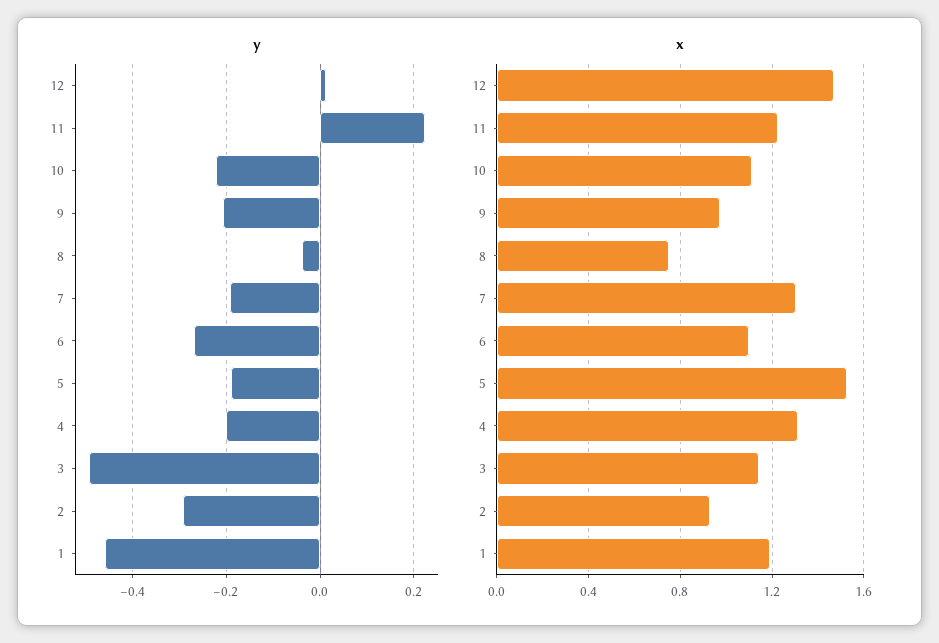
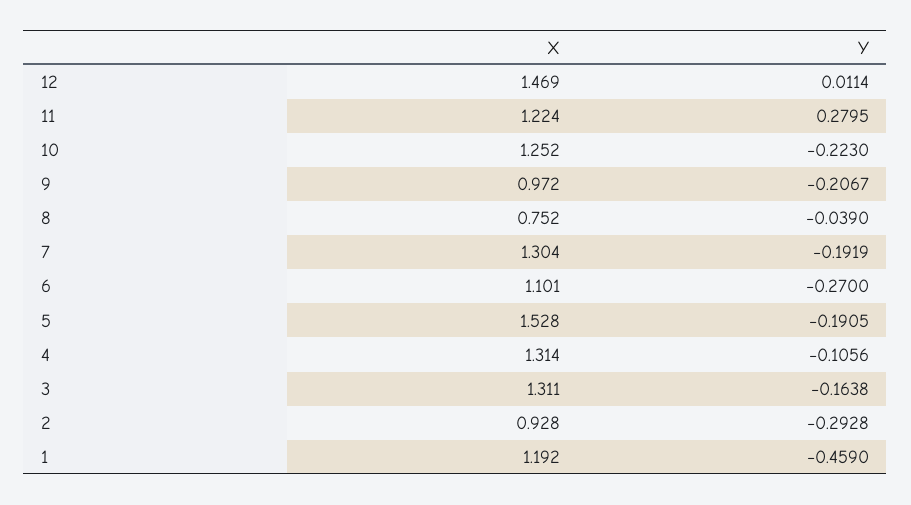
  {
    "y": {
      "12": 0.0114,
-     "11": 0.22,
+     "11": 0.2795,
      "10": -0.223,
      "9": -0.2067,
      "8": -0.039,
      "7": -0.1919,
      "6": -0.27,
      "5": -0.1905,
-     "4": -0.2,
+     "4": -0.1056,
-     "3": -0.5,
+     "3": -0.1638,
      "2": -0.2928,
      "1": -0.459
    },
    "x": {
      "12": 1.469,
      "11": 1.224,
-     "10": 1.1,
+     "10": 1.252,
      "9": 0.972,
      "8": 0.752,
      "7": 1.304,
      "6": 1.101,
      "5": 1.528,
      "4": 1.314,
-     "3": 1.15,
+     "3": 1.311,
      "2": 0.928,
      "1": 1.192
    }
  }

